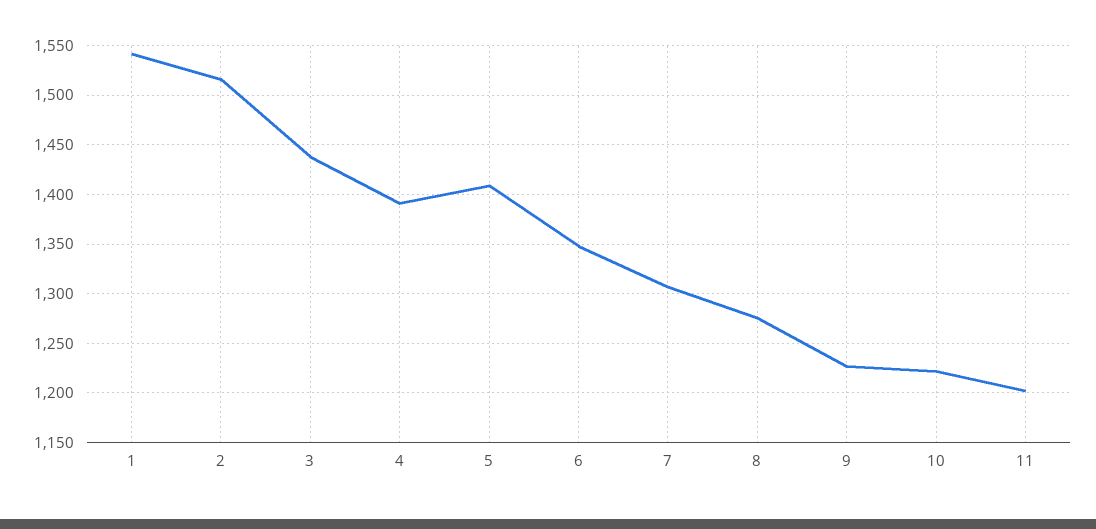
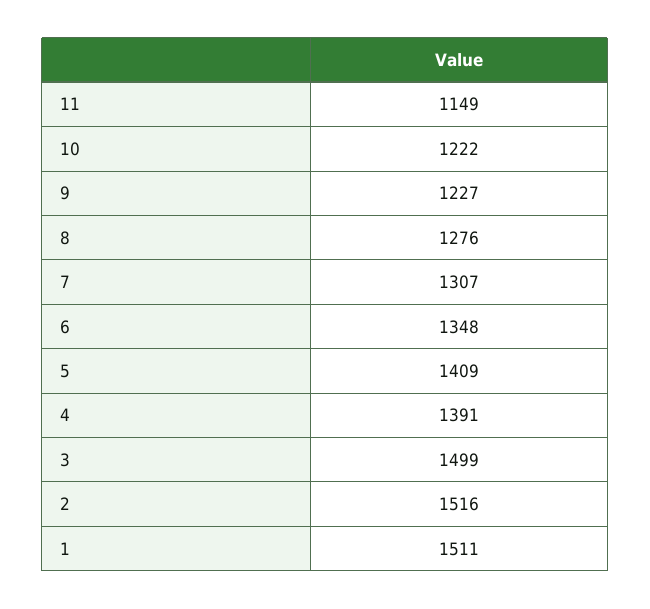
  {
-   "1": 1540,
+   "1": 1511,
    "2": 1516,
-   "3": 1440,
+   "3": 1499,
    "4": 1391,
    "5": 1409,
    "6": 1348,
    "7": 1307,
    "8": 1276,
    "9": 1227,
    "10": 1222,
-   "11": 1200
+   "11": 1149
  }

